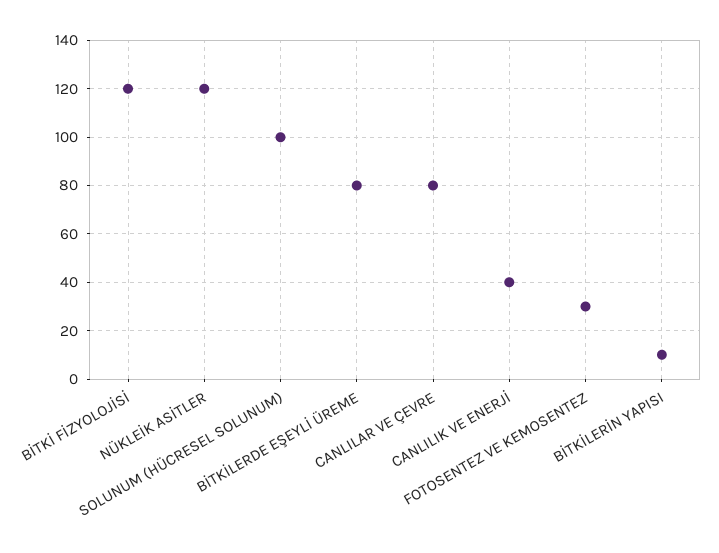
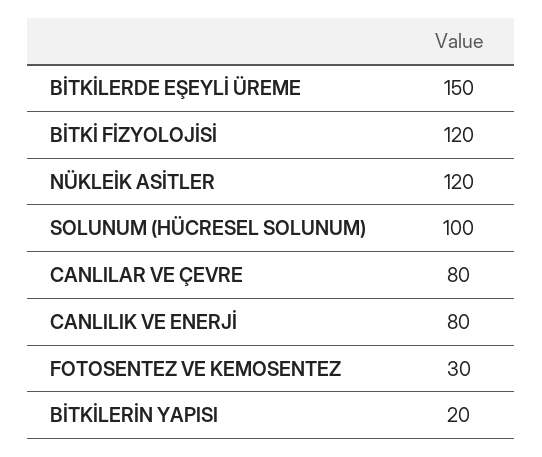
  {
    "BİTKİ FİZYOLOJİSİ": 120,
    "NÜKLEİK ASİTLER": 120,
    "SOLUNUM (HÜCRESEL SOLUNUM)": 100,
-   "BİTKİLERDE EŞEYLİ ÜREME": 80,
+   "BİTKİLERDE EŞEYLİ ÜREME": 150,
    "CANLILAR VE ÇEVRE": 80,
-   "CANLILIK VE ENERJİ": 40,
+   "CANLILIK VE ENERJİ": 80,
    "FOTOSENTEZ VE KEMOSENTEZ": 30,
-   "BİTKİLERİN YAPISI": 10
+   "BİTKİLERİN YAPISI": 20
  }

